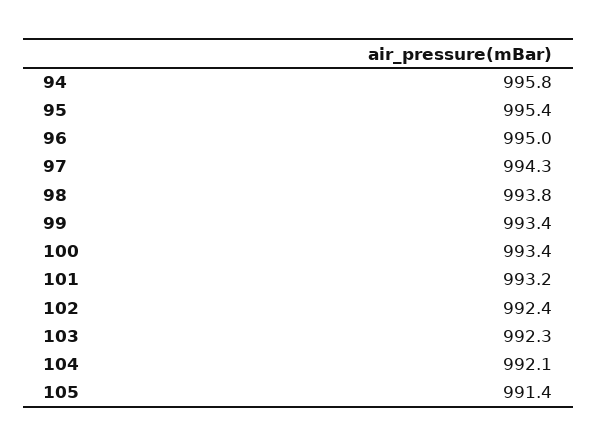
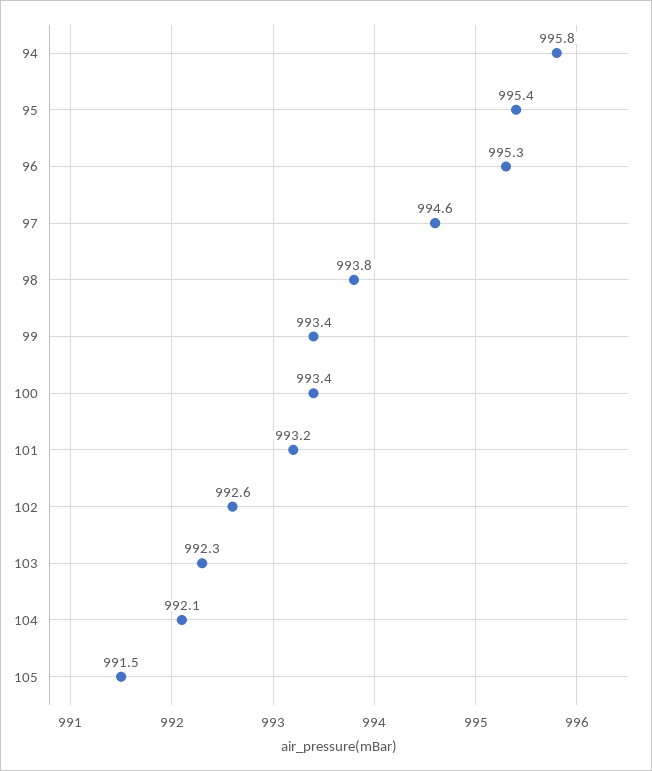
  {
    "94": 995.8,
    "95": 995.4,
-   "96": 995,
+   "96": 995.3,
-   "97": 994.3,
+   "97": 994.6,
    "98": 993.8,
    "99": 993.4,
    "100": 993.4,
    "101": 993.2,
-   "102": 992.4,
+   "102": 992.6,
    "103": 992.3,
    "104": 992.1,
-   "105": 991.4
+   "105": 991.5
  }

